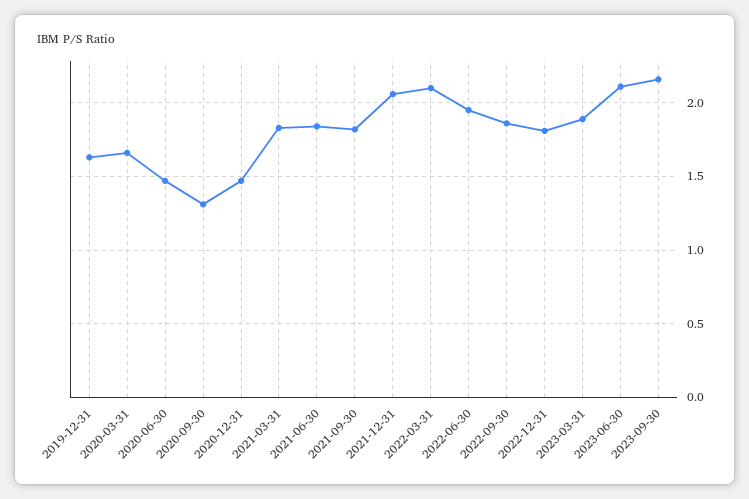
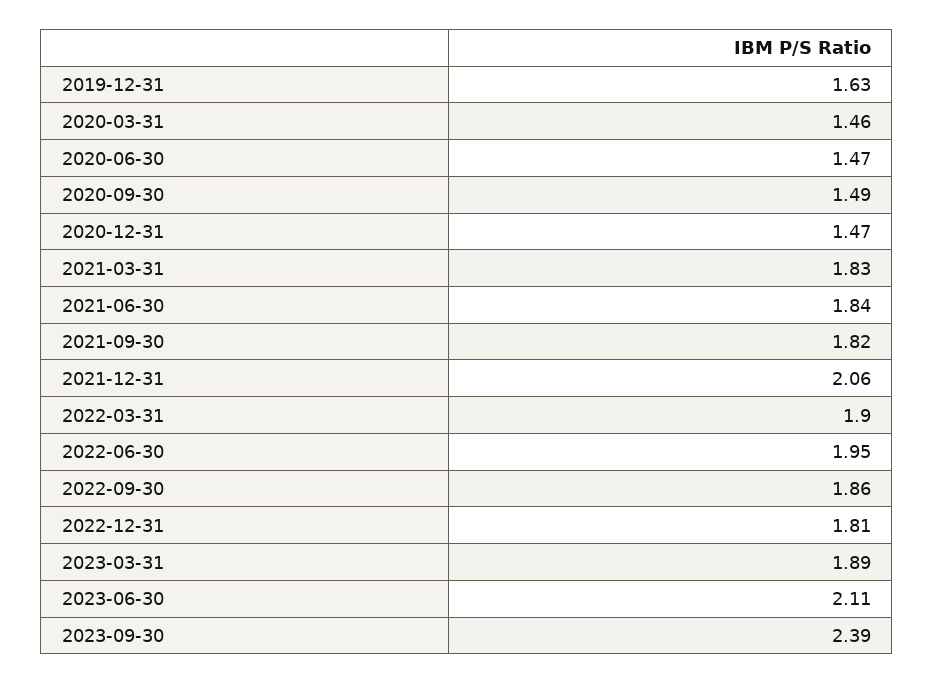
  {
    "2019-12-31": 1.63,
-   "2020-03-31": 1.65,
+   "2020-03-31": 1.46,
    "2020-06-30": 1.47,
-   "2020-09-30": 1.3,
+   "2020-09-30": 1.49,
    "2020-12-31": 1.47,
    "2021-03-31": 1.83,
    "2021-06-30": 1.84,
    "2021-09-30": 1.82,
    "2021-12-31": 2.06,
-   "2022-03-31": 2.1,
+   "2022-03-31": 1.9,
    "2022-06-30": 1.95,
    "2022-09-30": 1.86,
    "2022-12-31": 1.81,
    "2023-03-31": 1.89,
    "2023-06-30": 2.11,
-   "2023-09-30": 2.15
+   "2023-09-30": 2.39
  }

